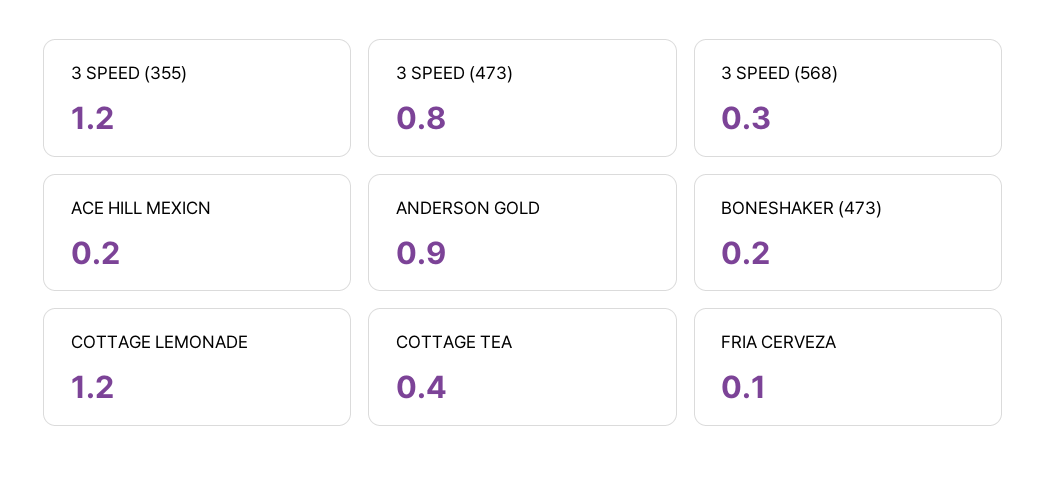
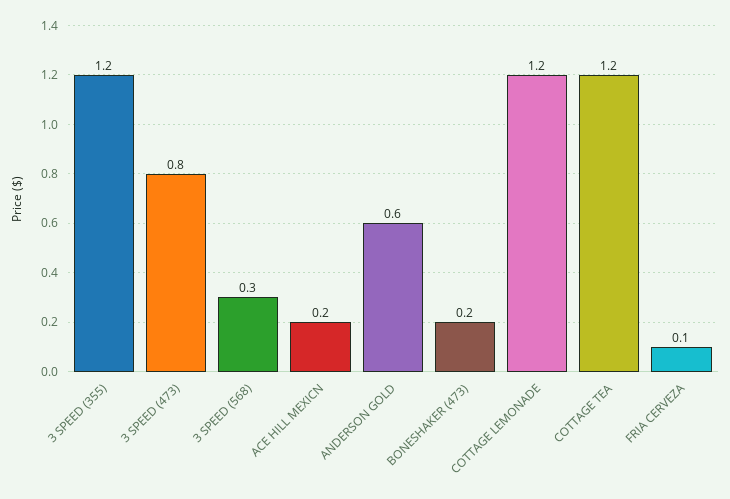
  {
    "3 SPEED (355)": 1.2,
    "3 SPEED (473)": 0.8,
    "3 SPEED (568)": 0.3,
    "ACE HILL MEXICN": 0.2,
-   "ANDERSON GOLD": 0.9,
+   "ANDERSON GOLD": 0.6,
    "BONESHAKER (473)": 0.2,
    "COTTAGE LEMONADE": 1.2,
-   "COTTAGE TEA": 0.4,
+   "COTTAGE TEA": 1.2,
    "FRIA CERVEZA": 0.1
  }

